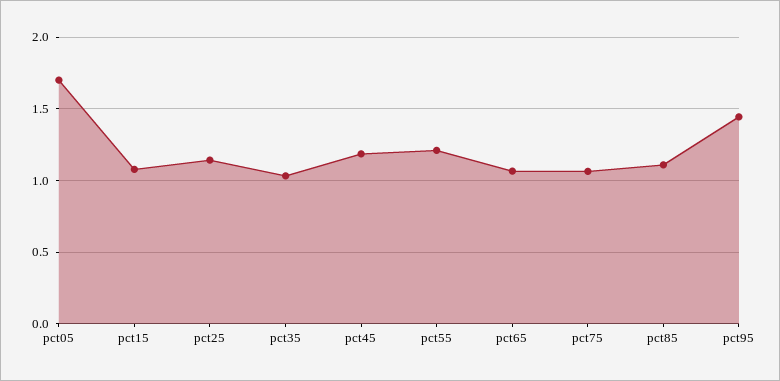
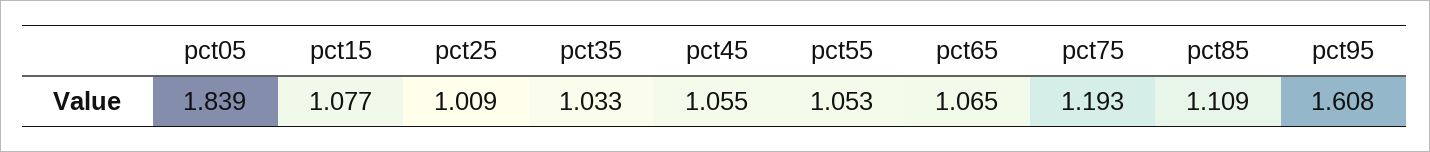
  {
-   "pct05": 1.7,
+   "pct05": 1.839,
    "pct15": 1.077,
-   "pct25": 1.15,
+   "pct25": 1.009,
    "pct35": 1.033,
-   "pct45": 1.2,
+   "pct45": 1.055,
-   "pct55": 1.2,
+   "pct55": 1.053,
    "pct65": 1.065,
-   "pct75": 1.05,
+   "pct75": 1.193,
    "pct85": 1.109,
-   "pct95": 1.45
+   "pct95": 1.608
  }

